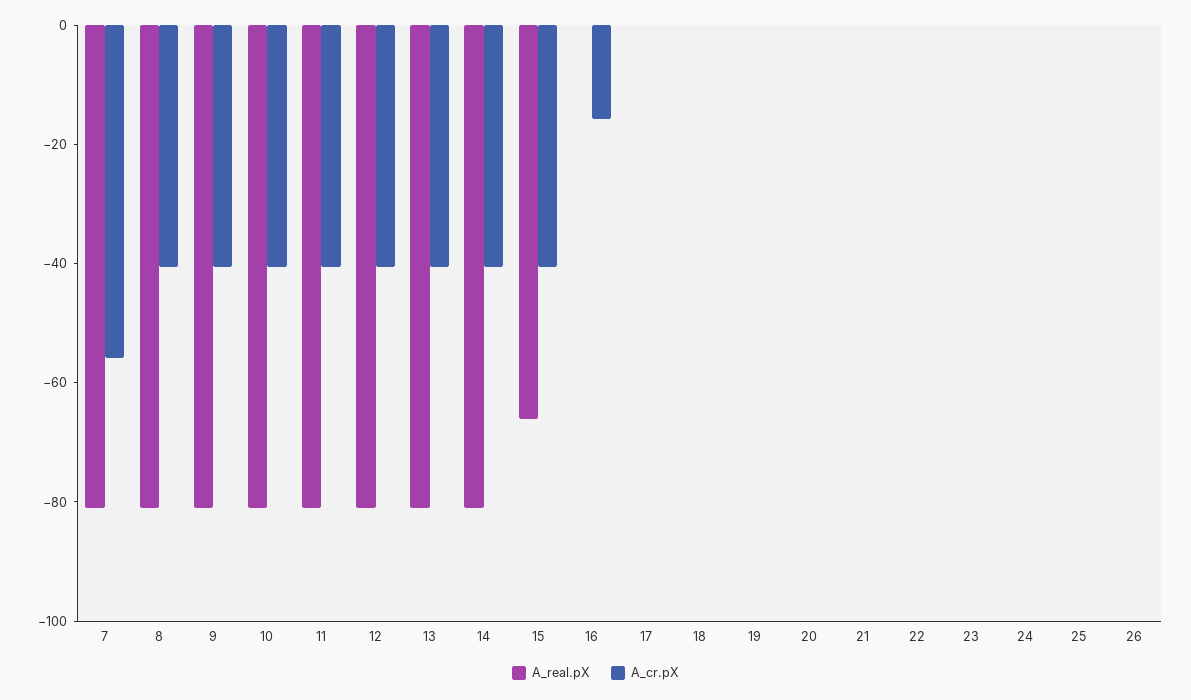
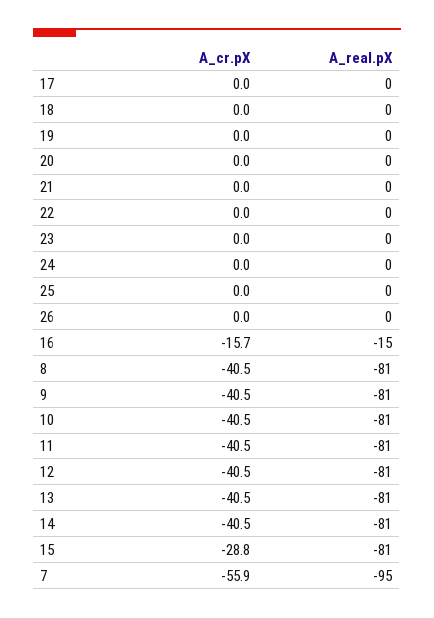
  {
    "A_real.pX": {
-     "7": -80,
+     "7": -95,
      "8": -81,
      "9": -81,
      "10": -81,
      "11": -81,
      "12": -81,
      "13": -81,
      "14": -81,
-     "15": -65,
+     "15": -81,
-     "16": 0,
+     "16": -15,
      "17": 0,
      "18": 0,
      "19": 0,
      "20": 0,
      "21": 0,
      "22": 0,
      "23": 0,
      "24": 0,
      "25": 0,
      "26": 0
    },
    "A_cr.pX": {
      "7": -55.9,
      "8": -40.5,
      "9": -40.5,
      "10": -40.5,
      "11": -40.5,
      "12": -40.5,
      "13": -40.5,
      "14": -40.5,
-     "15": -40,
+     "15": -28.8,
      "16": -15.7,
      "17": 0,
      "18": 0,
      "19": 0,
      "20": 0,
      "21": 0,
      "22": 0,
      "23": 0,
      "24": 0,
      "25": 0,
      "26": 0
    }
  }

